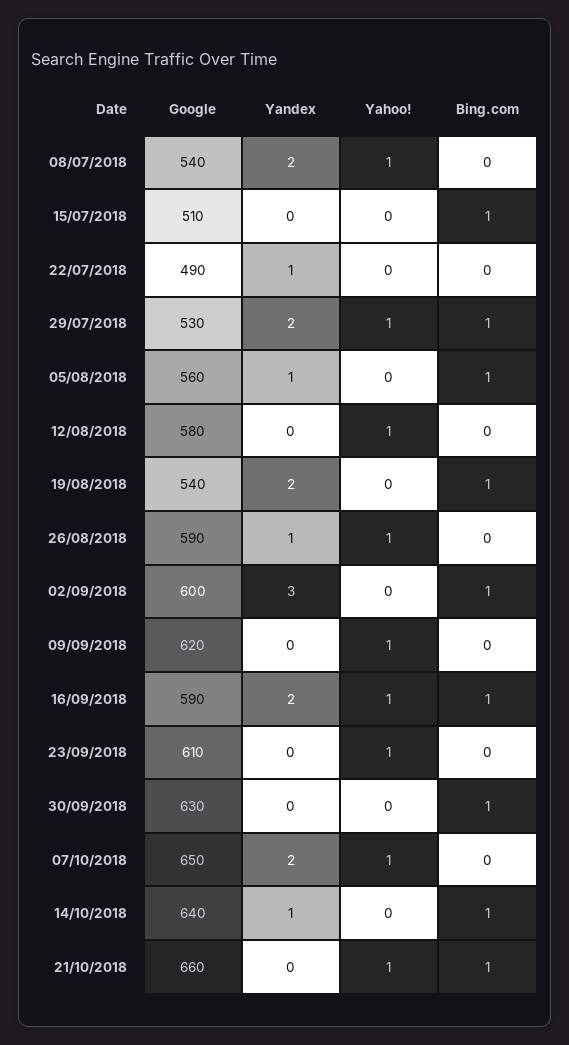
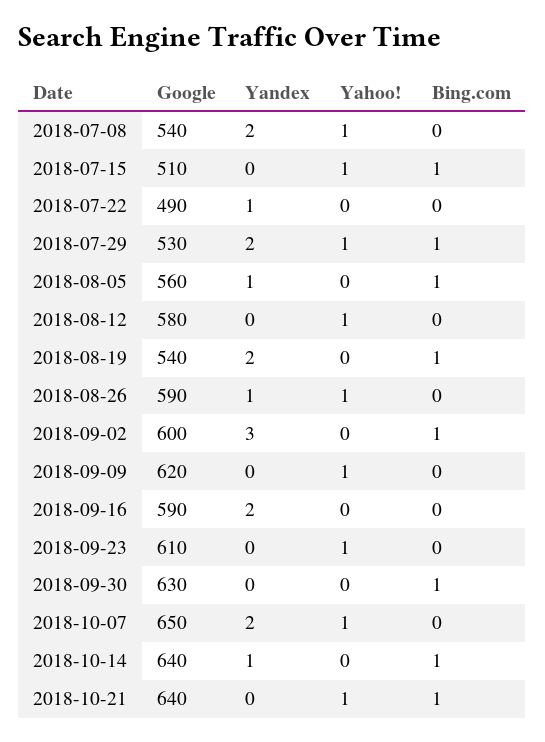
  {
    "Google": {
      "08/07/2018": 540,
      "15/07/2018": 510,
      "22/07/2018": 490,
      "29/07/2018": 530,
      "05/08/2018": 560,
      "12/08/2018": 580,
      "19/08/2018": 540,
      "26/08/2018": 590,
      "02/09/2018": 600,
      "09/09/2018": 620,
      "16/09/2018": 590,
      "23/09/2018": 610,
      "30/09/2018": 630,
      "07/10/2018": 650,
      "14/10/2018": 640,
-     "21/10/2018": 660
+     "21/10/2018": 640
    },
    "Yandex": {
      "08/07/2018": 2,
      "15/07/2018": 0,
      "22/07/2018": 1,
      "29/07/2018": 2,
      "05/08/2018": 1,
      "12/08/2018": 0,
      "19/08/2018": 2,
      "26/08/2018": 1,
      "02/09/2018": 3,
      "09/09/2018": 0,
      "16/09/2018": 2,
      "23/09/2018": 0,
      "30/09/2018": 0,
      "07/10/2018": 2,
      "14/10/2018": 1,
      "21/10/2018": 0
    },
    "Yahoo!": {
      "08/07/2018": 1,
-     "15/07/2018": 0,
+     "15/07/2018": 1,
      "22/07/2018": 0,
      "29/07/2018": 1,
      "05/08/2018": 0,
      "12/08/2018": 1,
      "19/08/2018": 0,
      "26/08/2018": 1,
      "02/09/2018": 0,
      "09/09/2018": 1,
-     "16/09/2018": 1,
+     "16/09/2018": 0,
      "23/09/2018": 1,
      "30/09/2018": 0,
      "07/10/2018": 1,
      "14/10/2018": 0,
      "21/10/2018": 1
    },
    "Bing.com": {
      "08/07/2018": 0,
      "15/07/2018": 1,
      "22/07/2018": 0,
      "29/07/2018": 1,
      "05/08/2018": 1,
      "12/08/2018": 0,
      "19/08/2018": 1,
      "26/08/2018": 0,
      "02/09/2018": 1,
      "09/09/2018": 0,
-     "16/09/2018": 1,
+     "16/09/2018": 0,
      "23/09/2018": 0,
      "30/09/2018": 1,
      "07/10/2018": 0,
      "14/10/2018": 1,
      "21/10/2018": 1
    }
  }

